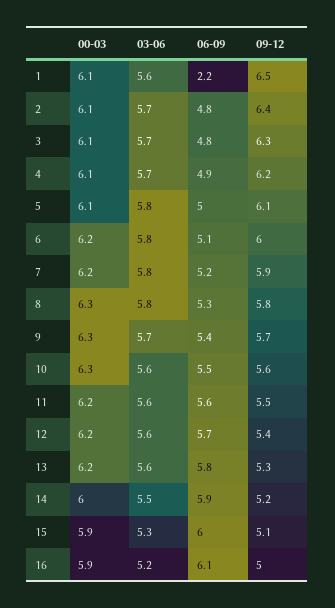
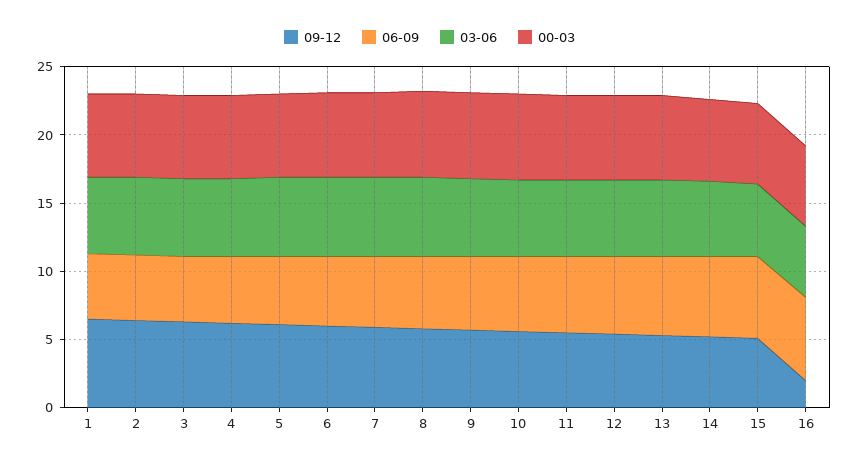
  {
    "00-03": {
      "1": 6.1,
      "2": 6.1,
      "3": 6.1,
      "4": 6.1,
      "5": 6.1,
      "6": 6.2,
      "7": 6.2,
      "8": 6.3,
      "9": 6.3,
      "10": 6.3,
      "11": 6.2,
      "12": 6.2,
      "13": 6.2,
      "14": 6,
      "15": 5.9,
      "16": 5.9
    },
    "03-06": {
      "1": 5.6,
      "2": 5.7,
      "3": 5.7,
      "4": 5.7,
      "5": 5.8,
      "6": 5.8,
      "7": 5.8,
      "8": 5.8,
      "9": 5.7,
      "10": 5.6,
      "11": 5.6,
      "12": 5.6,
      "13": 5.6,
      "14": 5.5,
      "15": 5.3,
      "16": 5.2
    },
    "06-09": {
-     "1": 2.2,
+     "1": 5,
      "2": 4.8,
      "3": 4.8,
      "4": 4.9,
      "5": 5,
      "6": 5.1,
      "7": 5.2,
      "8": 5.3,
      "9": 5.4,
      "10": 5.5,
      "11": 5.6,
      "12": 5.7,
      "13": 5.8,
      "14": 5.9,
      "15": 6,
      "16": 6.1
    },
    "09-12": {
      "1": 6.5,
      "2": 6.4,
      "3": 6.3,
      "4": 6.2,
      "5": 6.1,
      "6": 6,
      "7": 5.9,
      "8": 5.8,
      "9": 5.7,
      "10": 5.6,
      "11": 5.5,
      "12": 5.4,
      "13": 5.3,
      "14": 5.2,
      "15": 5.1,
-     "16": 5
+     "16": 2
    }
  }

